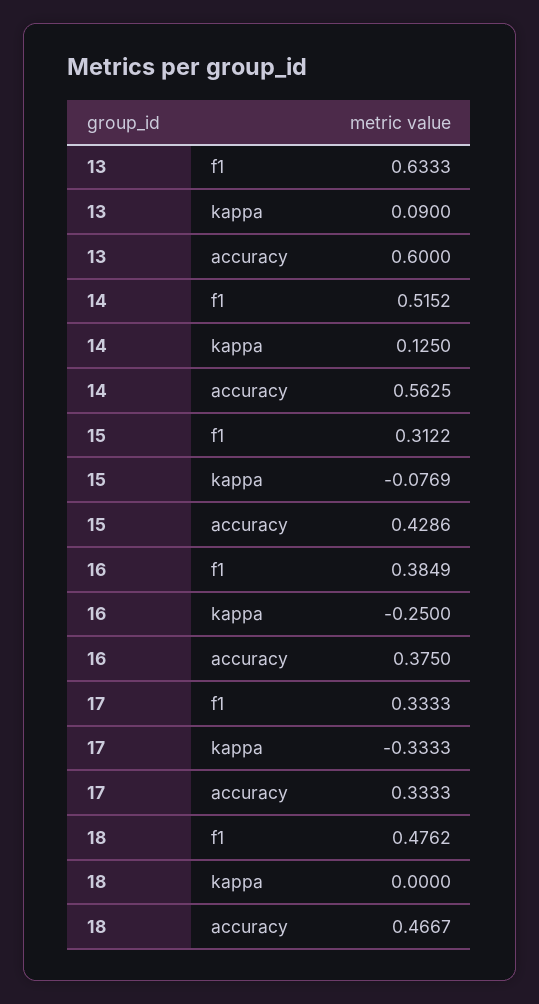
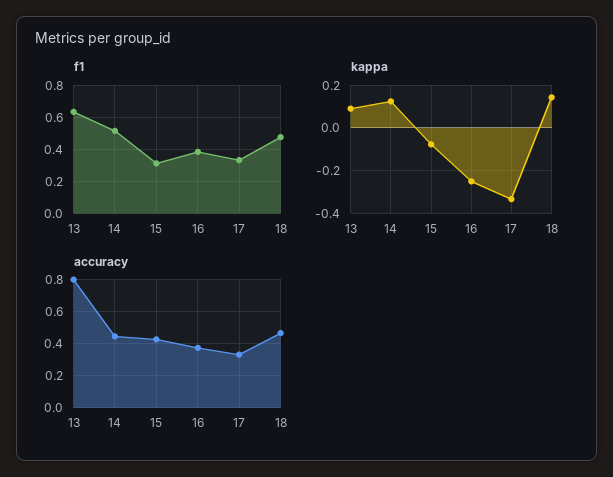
  {
    "f1": {
      "13": 0.6333,
      "14": 0.5152,
      "15": 0.3122,
      "16": 0.3849,
      "17": 0.3333,
      "18": 0.4762
    },
    "kappa": {
      "13": 0.09,
      "14": 0.125,
      "15": -0.0769,
      "16": -0.25,
      "17": -0.3333,
-     "18": 0
+     "18": 0.15
    },
    "accuracy": {
-     "13": 0.6,
+     "13": 0.8,
-     "14": 0.5625,
+     "14": 0.45,
      "15": 0.4286,
      "16": 0.375,
      "17": 0.3333,
      "18": 0.4667
    }
  }

